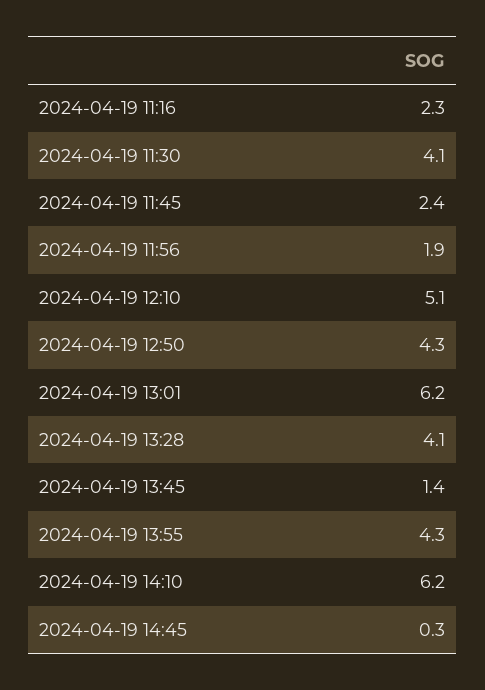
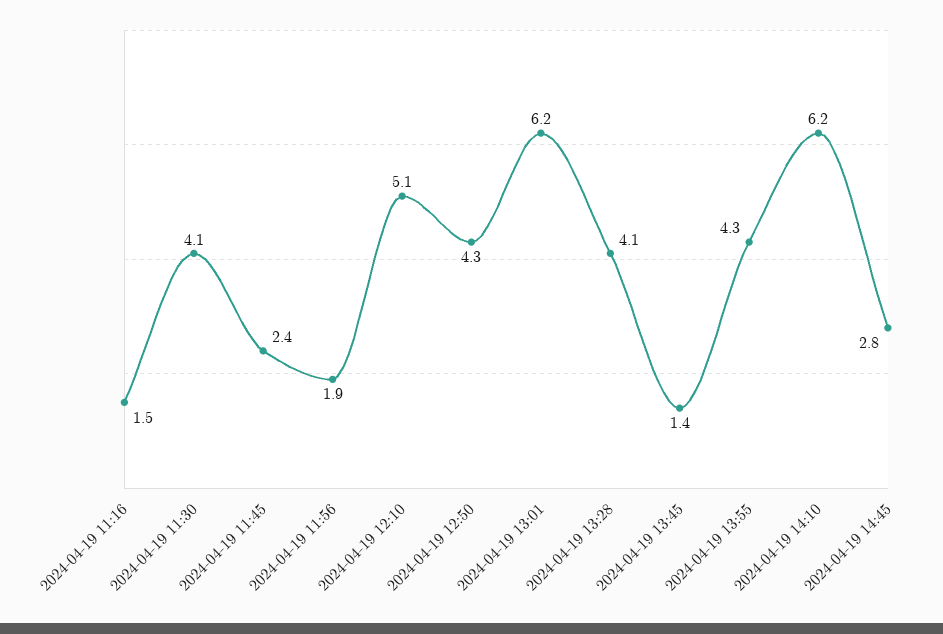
  {
-   "2024-04-19 11:16": 2.3,
+   "2024-04-19 11:16": 1.5,
    "2024-04-19 11:30": 4.1,
    "2024-04-19 11:45": 2.4,
    "2024-04-19 11:56": 1.9,
    "2024-04-19 12:10": 5.1,
    "2024-04-19 12:50": 4.3,
    "2024-04-19 13:01": 6.2,
    "2024-04-19 13:28": 4.1,
    "2024-04-19 13:45": 1.4,
    "2024-04-19 13:55": 4.3,
    "2024-04-19 14:10": 6.2,
-   "2024-04-19 14:45": 0.3
+   "2024-04-19 14:45": 2.8
  }

